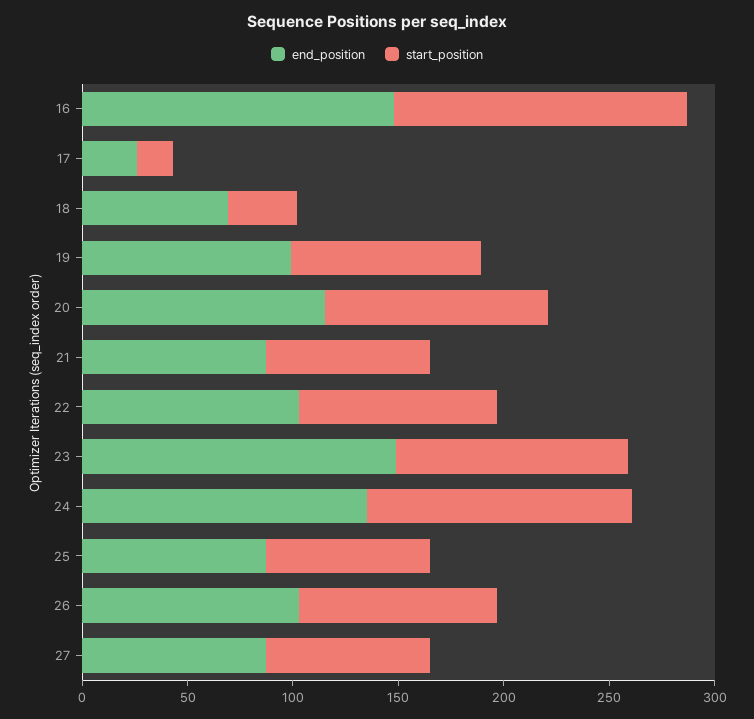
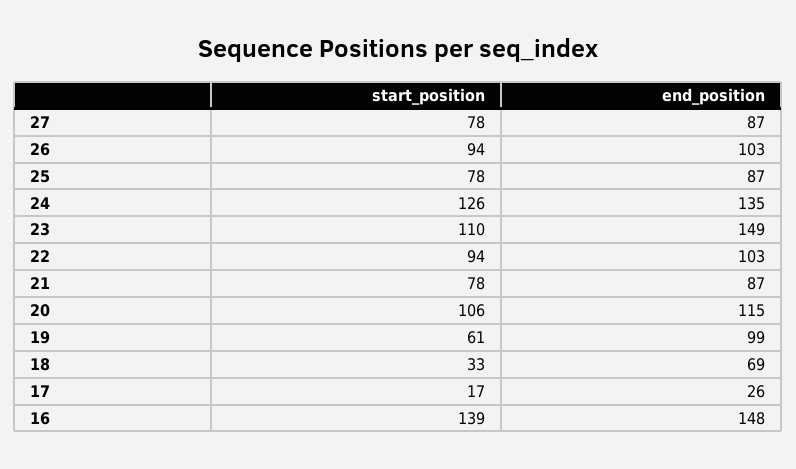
  {
    "end_position": {
      "16": 148,
      "17": 26,
      "18": 69,
      "19": 99,
      "20": 115,
      "21": 87,
      "22": 103,
      "23": 149,
      "24": 135,
      "25": 87,
      "26": 103,
      "27": 87
    },
    "start_position": {
      "16": 139,
      "17": 17,
      "18": 33,
-     "19": 90,
+     "19": 61,
      "20": 106,
      "21": 78,
      "22": 94,
      "23": 110,
      "24": 126,
      "25": 78,
      "26": 94,
      "27": 78
    }
  }

